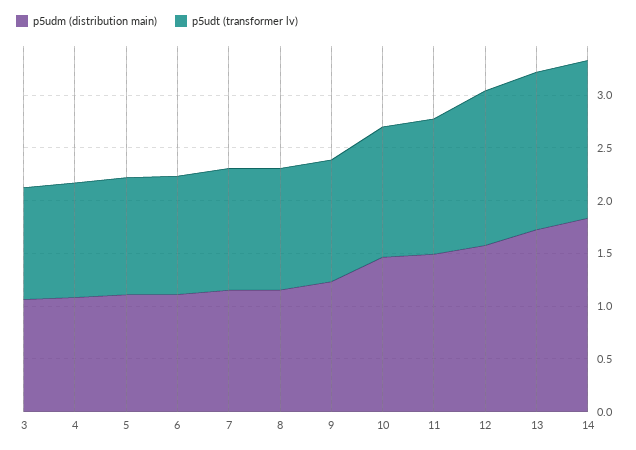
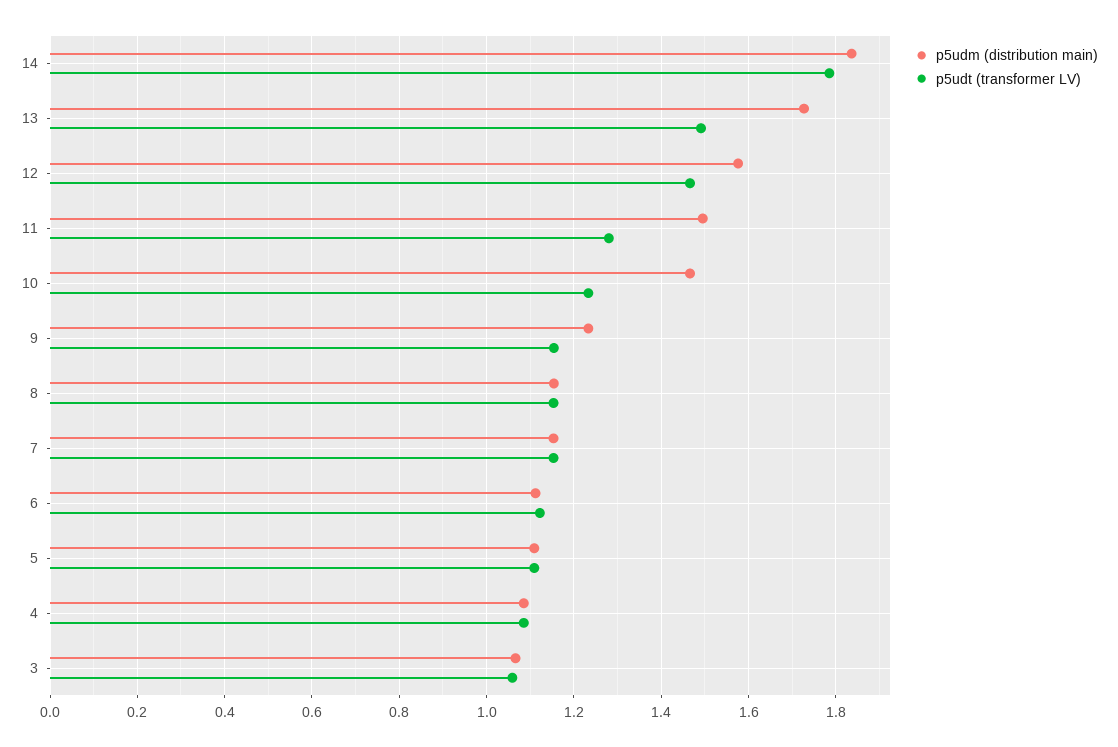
  {
    "p5udm (distribution main)": {
      "3": 1.06,
      "4": 1.08,
      "5": 1.1,
      "6": 1.12,
      "7": 1.16,
      "8": 1.16,
      "9": 1.24,
      "10": 1.46,
      "11": 1.5,
      "12": 1.58,
      "13": 1.72,
      "14": 1.84
    },
    "p5udt (transformer lv)": {
      "3": 1.06,
      "4": 1.08,
      "5": 1.1,
      "6": 1.12,
      "7": 1.16,
      "8": 1.16,
      "9": 1.16,
      "10": 1.24,
      "11": 1.28,
      "12": 1.46,
      "13": 1.5,
-     "14": 1.5
+     "14": 1.78
    }
  }

